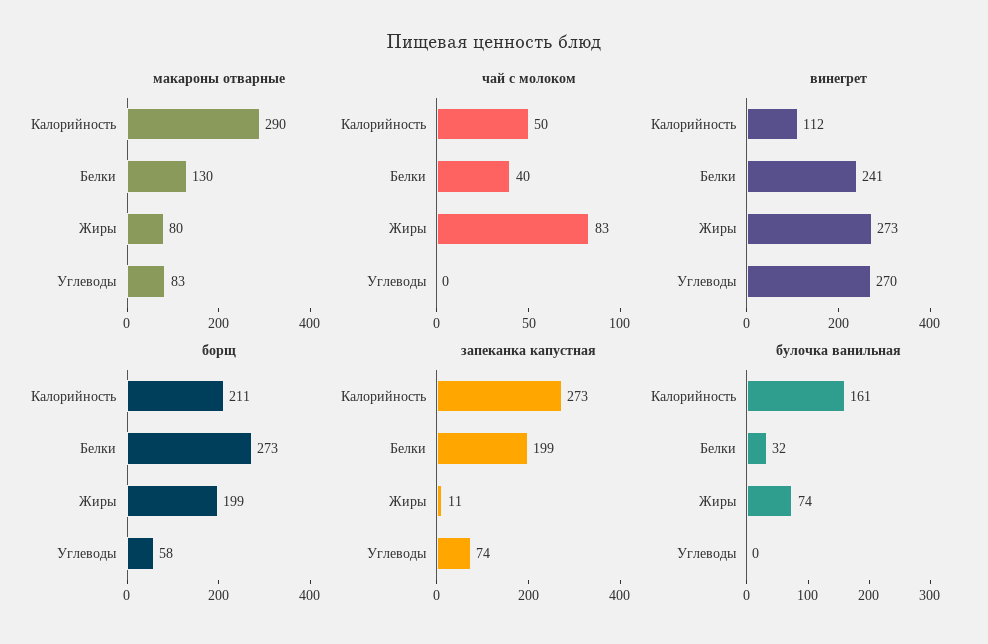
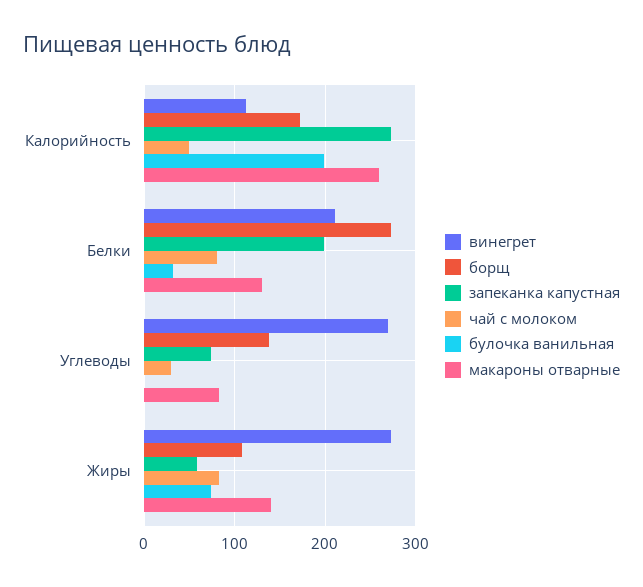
  {
    "макароны отварные": {
-     "Калорийность": 290,
+     "Калорийность": 260,
      "Белки": 130,
-     "Жиры": 80,
+     "Жиры": 140,
      "Углеводы": 83
    },
    "чай с молоком": {
      "Калорийность": 50,
-     "Белки": 40,
+     "Белки": 80,
      "Жиры": 83,
-     "Углеводы": 0
+     "Углеводы": 30
    },
    "винегрет": {
      "Калорийность": 112,
-     "Белки": 241,
+     "Белки": 210,
      "Жиры": 273,
      "Углеводы": 270
    },
    "борщ": {
-     "Калорийность": 211,
+     "Калорийность": 170,
      "Белки": 273,
-     "Жиры": 199,
+     "Жиры": 110,
-     "Углеводы": 58
+     "Углеводы": 140
    },
    "запеканка капустная": {
      "Калорийность": 273,
      "Белки": 199,
-     "Жиры": 11,
+     "Жиры": 60,
      "Углеводы": 74
    },
    "булочка ванильная": {
-     "Калорийность": 161,
+     "Калорийность": 200,
      "Белки": 32,
      "Жиры": 74,
      "Углеводы": 0
    }
  }

